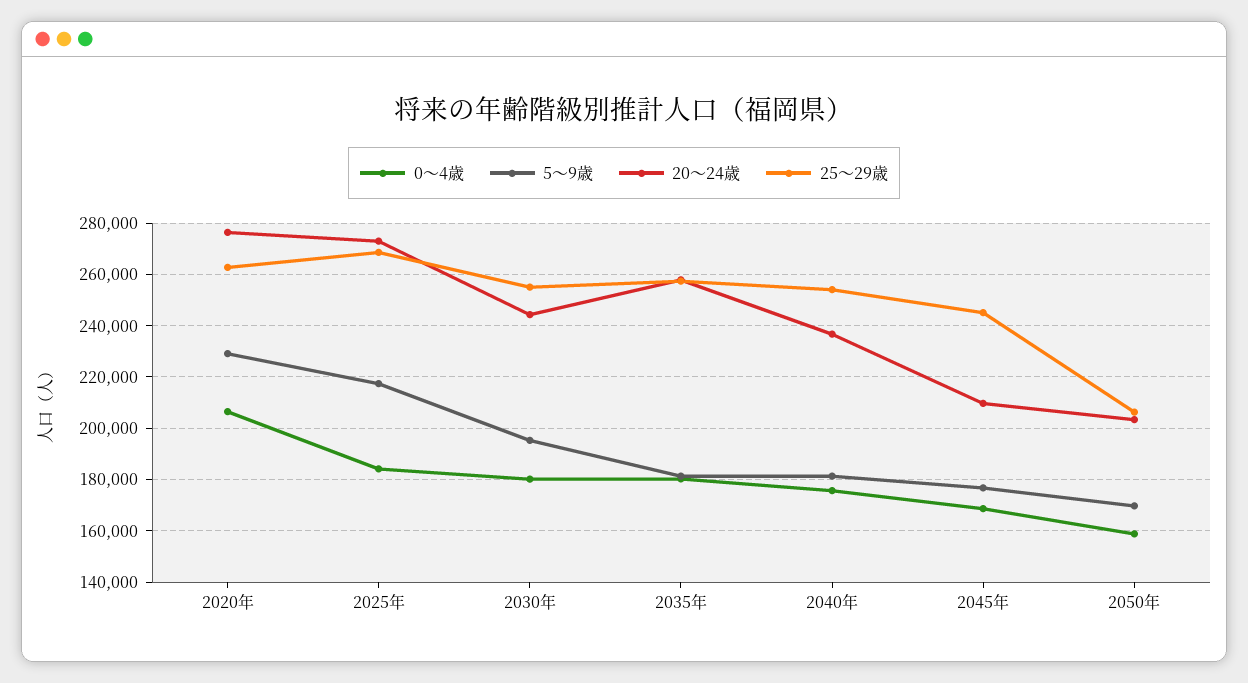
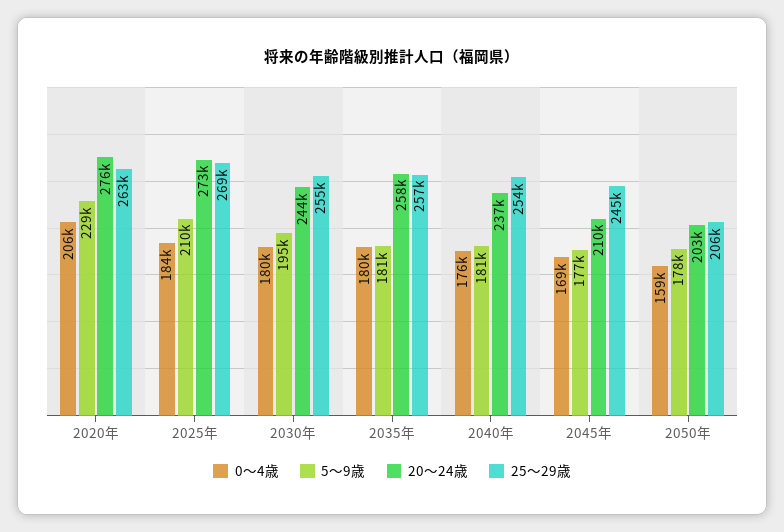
  {
    "0～4歳": {
      "2020年": 206000,
      "2025年": 184000,
      "2030年": 180000,
      "2035年": 180000,
      "2040年": 176000,
      "2045年": 169000,
      "2050年": 159000
    },
    "5～9歳": {
      "2020年": 229000,
-     "2025年": 217500,
+     "2025年": 210000,
      "2030年": 195000,
      "2035年": 181000,
      "2040年": 181000,
      "2045年": 177000,
-     "2050年": 170000
+     "2050年": 178000
    },
    "20～24歳": {
      "2020年": 276000,
      "2025年": 273000,
      "2030年": 244000,
      "2035年": 258000,
      "2040年": 237000,
      "2045年": 210000,
      "2050年": 203000
    },
    "25～29歳": {
      "2020年": 263000,
      "2025年": 269000,
      "2030年": 255000,
      "2035年": 257000,
      "2040年": 254000,
      "2045年": 245000,
      "2050年": 206000
    }
  }

